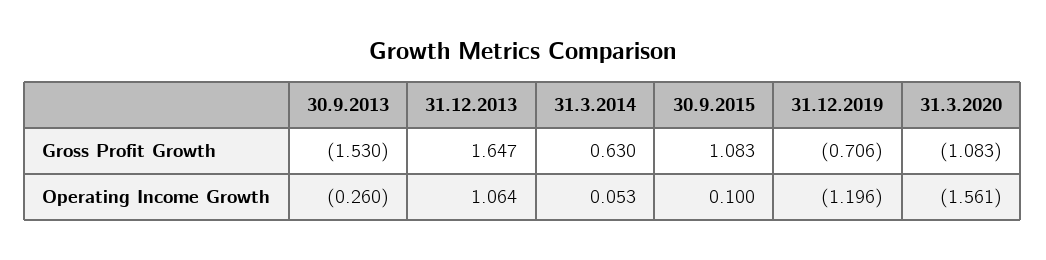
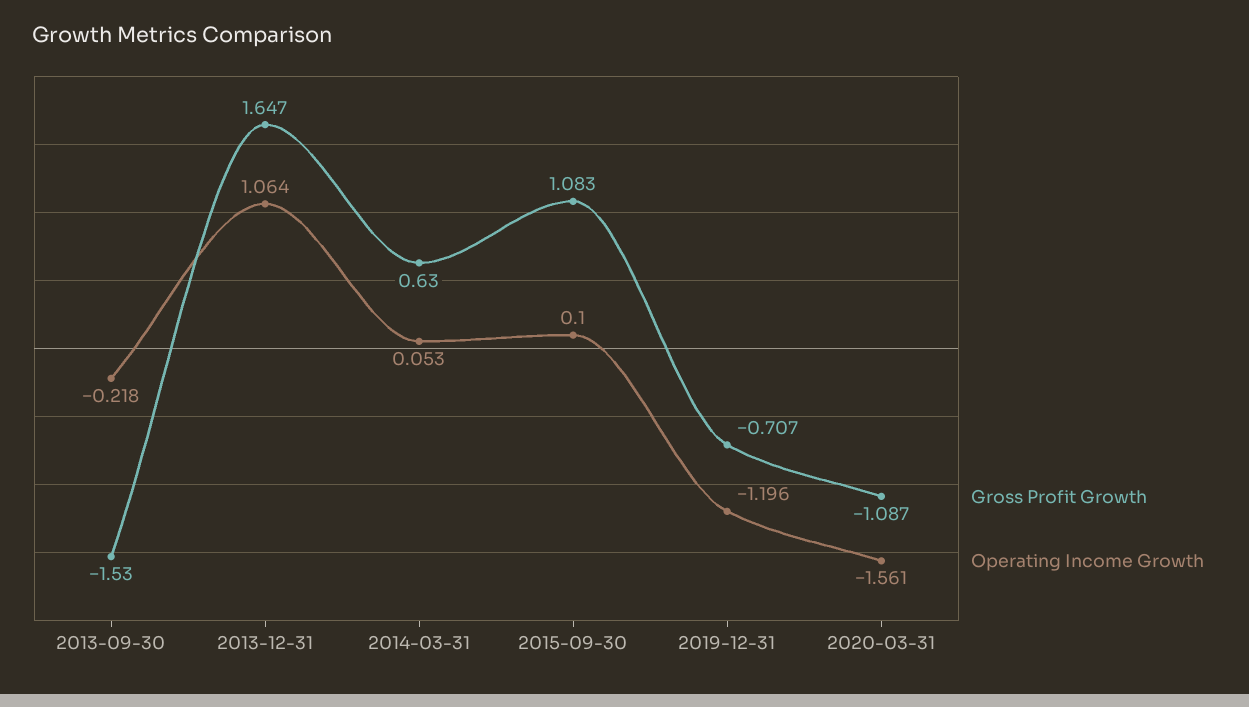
  {
    "Gross Profit Growth": {
      "30.9.2013": -1.53,
      "31.12.2013": 1.647,
      "31.3.2014": 0.63,
      "30.9.2015": 1.083,
-     "31.12.2019": -0.706,
+     "31.12.2019": -0.707,
-     "31.3.2020": -1.083
+     "31.3.2020": -1.087
    },
    "Operating Income Growth": {
-     "30.9.2013": -0.26,
+     "30.9.2013": -0.218,
      "31.12.2013": 1.064,
      "31.3.2014": 0.053,
      "30.9.2015": 0.1,
      "31.12.2019": -1.196,
      "31.3.2020": -1.561
    }
  }

